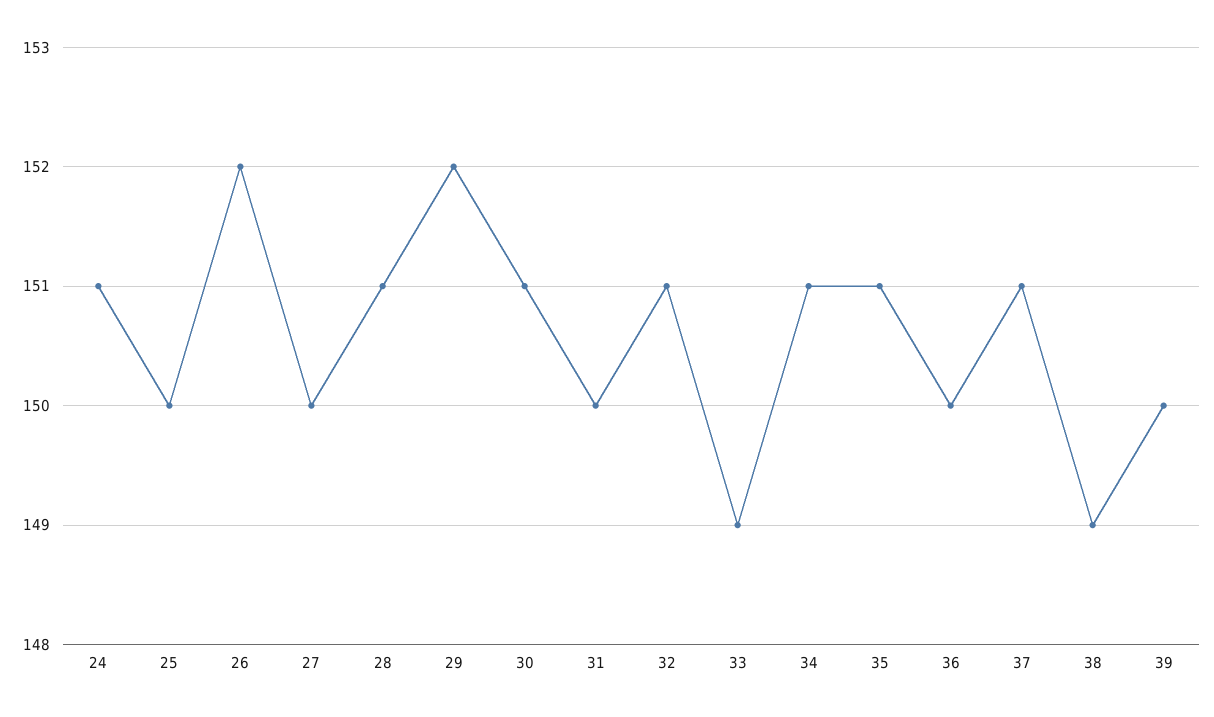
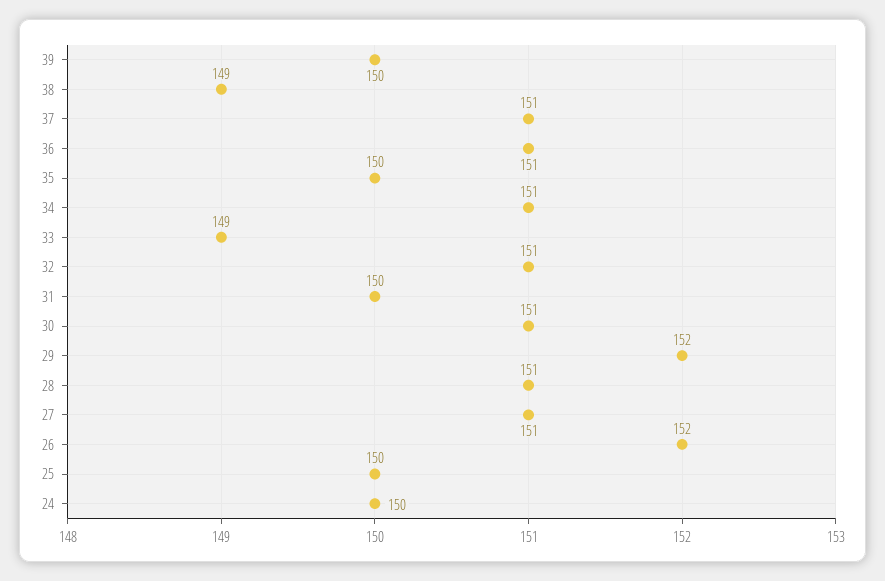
  {
-   "24": 151,
+   "24": 150,
    "25": 150,
    "26": 152,
-   "27": 150,
+   "27": 151,
    "28": 151,
    "29": 152,
    "30": 151,
    "31": 150,
    "32": 151,
    "33": 149,
    "34": 151,
-   "35": 151,
+   "35": 150,
-   "36": 150,
+   "36": 151,
    "37": 151,
    "38": 149,
    "39": 150
  }

